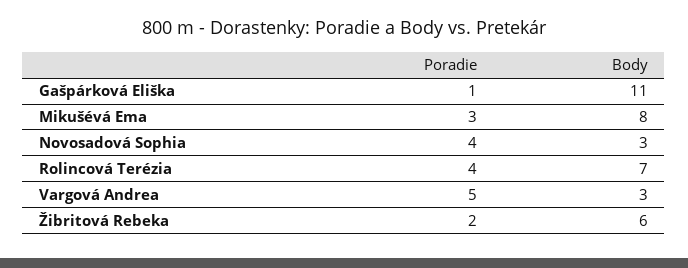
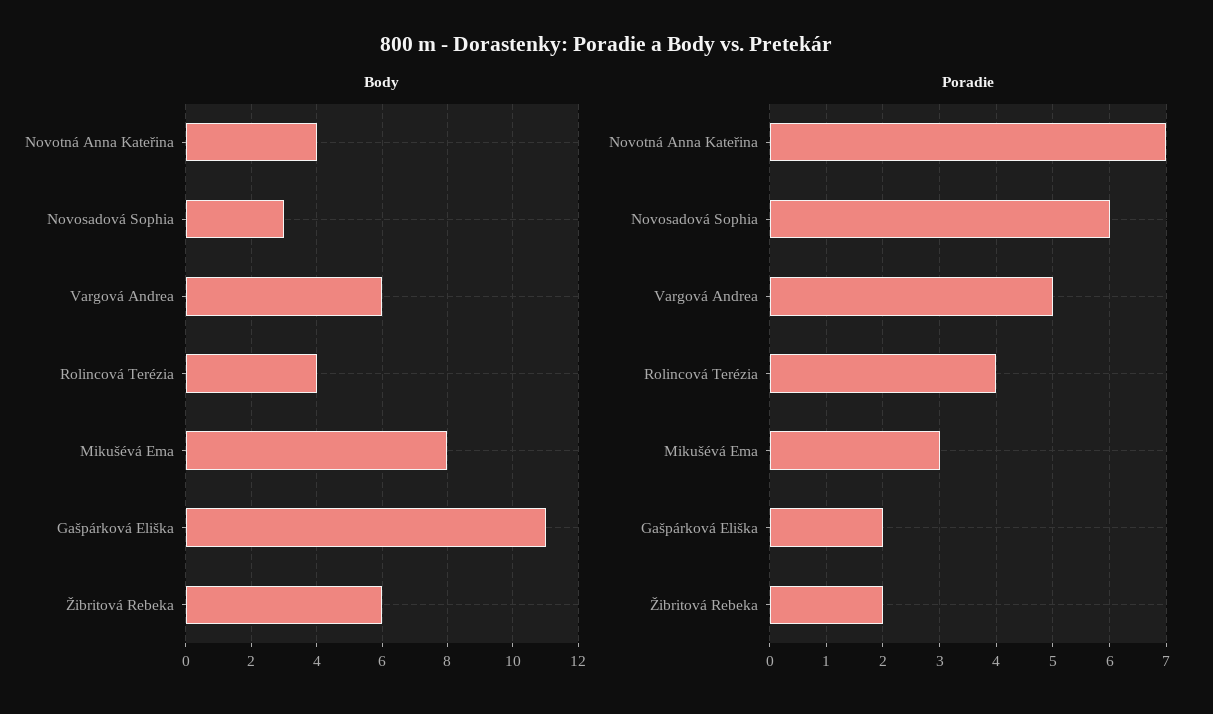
  {
    "Poradie": {
-     "Gašpárková Eliška": 1,
+     "Gašpárková Eliška": 2,
      "Mikušévá Ema": 3,
-     "Novosadová Sophia": 4,
+     "Novosadová Sophia": 6,
      "Rolincová Terézia": 4,
      "Vargová Andrea": 5,
-     "Žibritová Rebeka": 2
+     "Žibritová Rebeka": 2,
+     "Novotná Anna Kateřina": 7
    },
    "Body": {
      "Gašpárková Eliška": 11,
      "Mikušévá Ema": 8,
      "Novosadová Sophia": 3,
-     "Rolincová Terézia": 7,
+     "Rolincová Terézia": 4,
-     "Vargová Andrea": 3,
+     "Vargová Andrea": 6,
-     "Žibritová Rebeka": 6
+     "Žibritová Rebeka": 6,
+     "Novotná Anna Kateřina": 4
    }
  }

